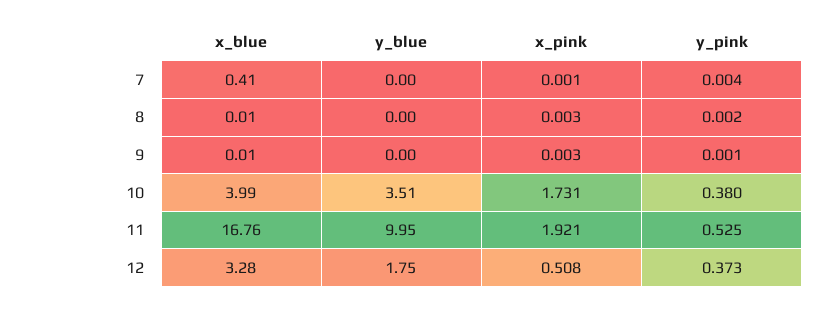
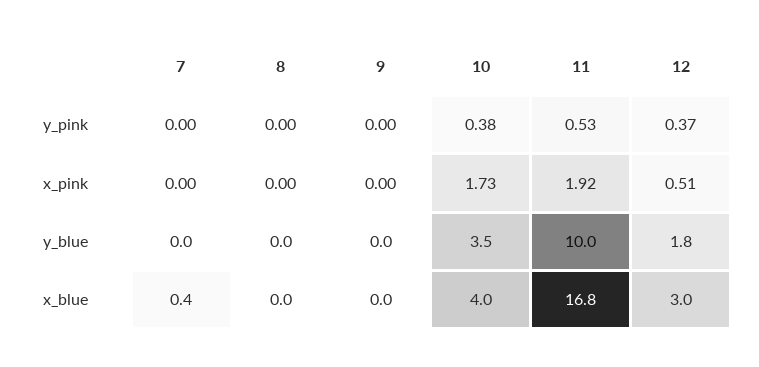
  {
    "x_blue": {
      "7": 0.41,
      "8": 0.01,
      "9": 0.01,
      "10": 3.99,
      "11": 16.76,
-     "12": 3.28
+     "12": 3
    },
    "y_blue": {
      "7": 0,
      "8": 0,
      "9": 0,
      "10": 3.51,
      "11": 9.95,
      "12": 1.75
    },
    "x_pink": {
      "7": 0.001,
      "8": 0.003,
      "9": 0.003,
      "10": 1.731,
      "11": 1.921,
      "12": 0.508
    },
    "y_pink": {
      "7": 0.004,
      "8": 0.002,
      "9": 0.001,
      "10": 0.38,
      "11": 0.525,
      "12": 0.373
    }
  }

